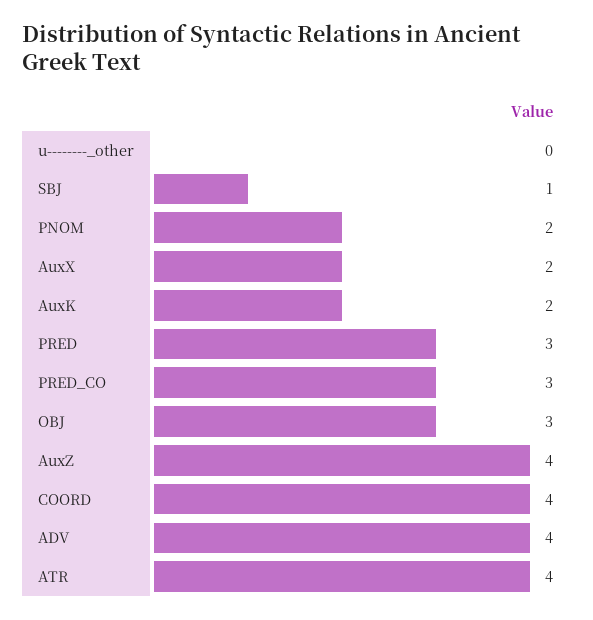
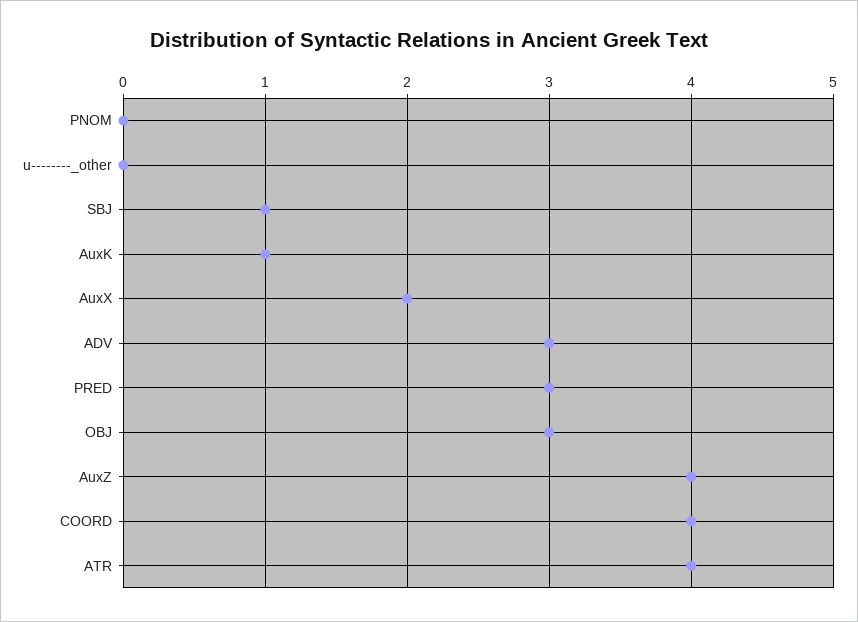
  {
    "u--------_other": 0,
    "SBJ": 1,
-   "PNOM": 2,
+   "PNOM": 0,
    "AuxX": 2,
-   "AuxK": 2,
+   "AuxK": 1,
    "PRED": 3,
-   "PRED_CO": 3,
    "OBJ": 3,
    "AuxZ": 4,
    "COORD": 4,
-   "ADV": 4,
+   "ADV": 3,
    "ATR": 4
  }

